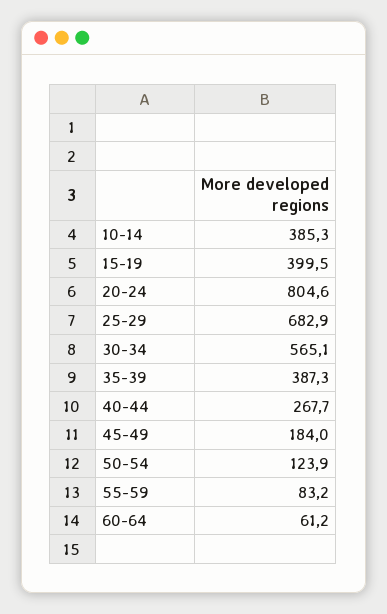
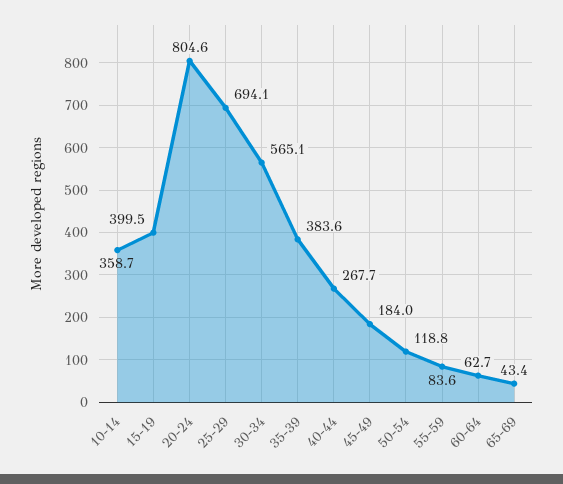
  {
-   "10-14": 385.3,
+   "10-14": 358.7,
    "15-19": 399.5,
    "20-24": 804.6,
-   "25-29": 682.9,
+   "25-29": 694.1,
    "30-34": 565.1,
-   "35-39": 387.3,
+   "35-39": 383.6,
    "40-44": 267.7,
    "45-49": 184,
-   "50-54": 123.9,
+   "50-54": 118.8,
-   "55-59": 83.2,
+   "55-59": 83.6,
-   "60-64": 61.2
+   "60-64": 62.7,
+   "65-69": 43.4
  }

